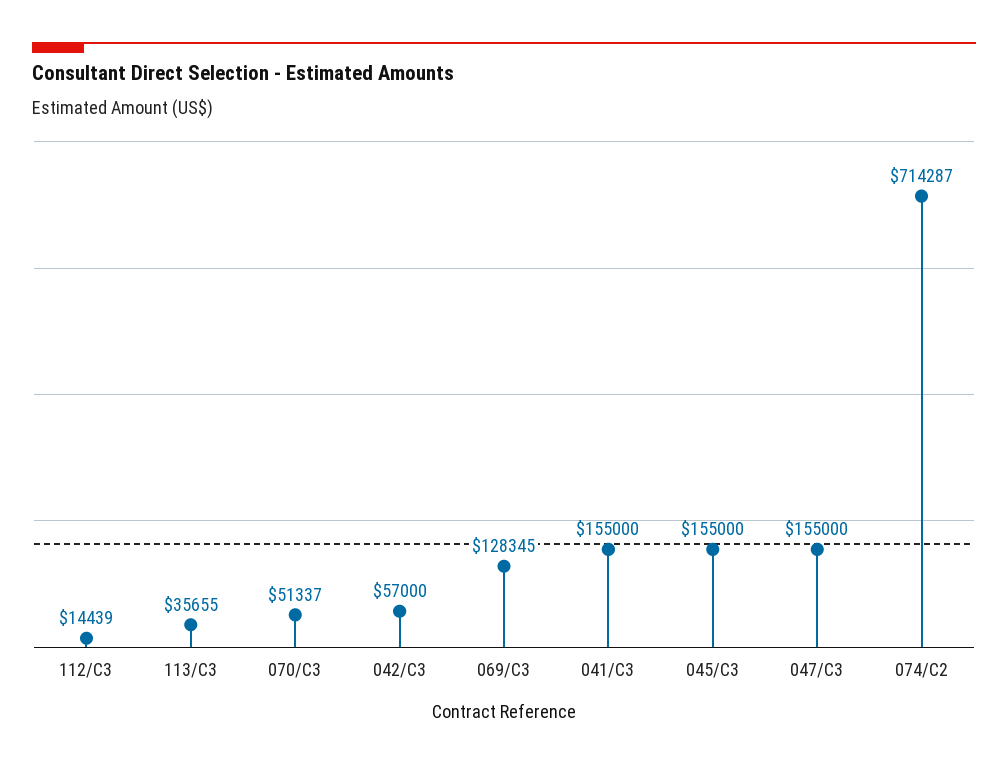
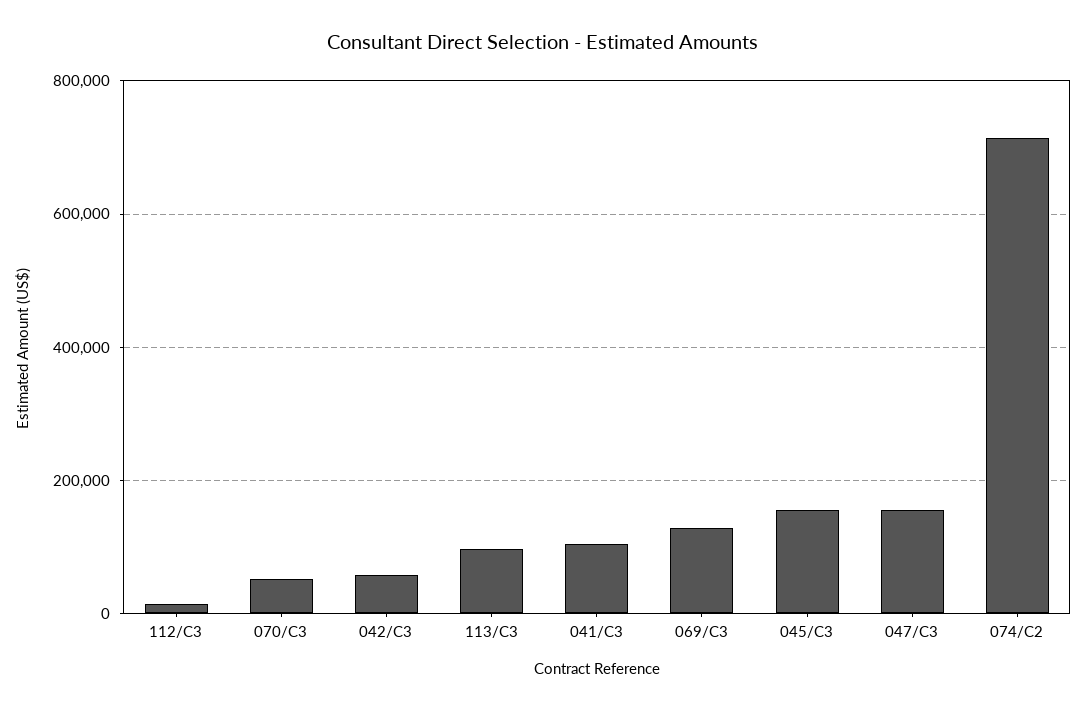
  {
    "112/C3": 14439,
-   "113/C3": 35655,
+   "113/C3": 100000,
    "070/C3": 51337,
    "042/C3": 57000,
    "069/C3": 128345,
-   "041/C3": 155000,
+   "041/C3": 100000,
    "045/C3": 155000,
    "047/C3": 155000,
    "074/C2": 714287
  }

